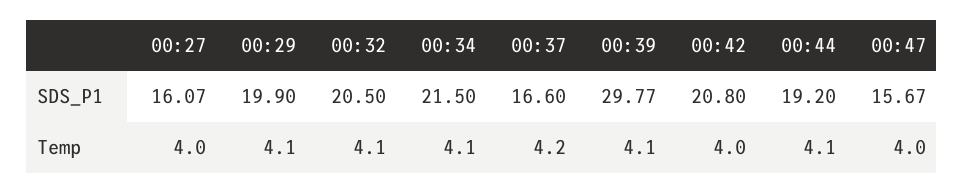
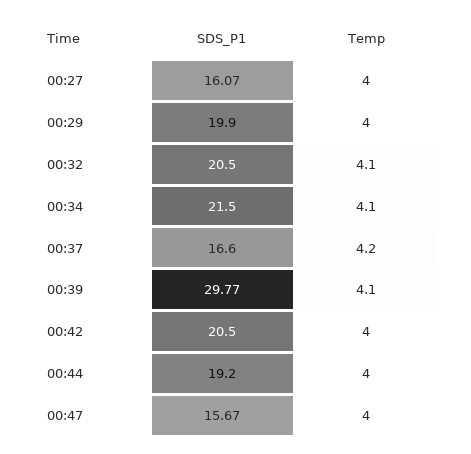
  {
    "00:27": {
      "SDS_P1": 16.07,
      "Temp": 4
    },
    "00:29": {
      "SDS_P1": 19.9,
-     "Temp": 4.1
+     "Temp": 4
    },
    "00:32": {
      "SDS_P1": 20.5,
      "Temp": 4.1
    },
    "00:34": {
      "SDS_P1": 21.5,
      "Temp": 4.1
    },
    "00:37": {
      "SDS_P1": 16.6,
      "Temp": 4.2
    },
    "00:39": {
      "SDS_P1": 29.77,
      "Temp": 4.1
    },
    "00:42": {
-     "SDS_P1": 20.8,
+     "SDS_P1": 20.5,
      "Temp": 4
    },
    "00:44": {
      "SDS_P1": 19.2,
-     "Temp": 4.1
+     "Temp": 4
    },
    "00:47": {
      "SDS_P1": 15.67,
      "Temp": 4
    }
  }

